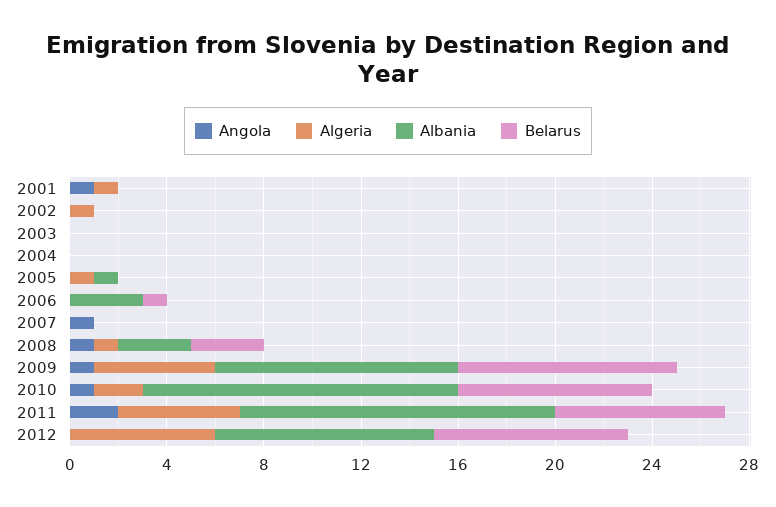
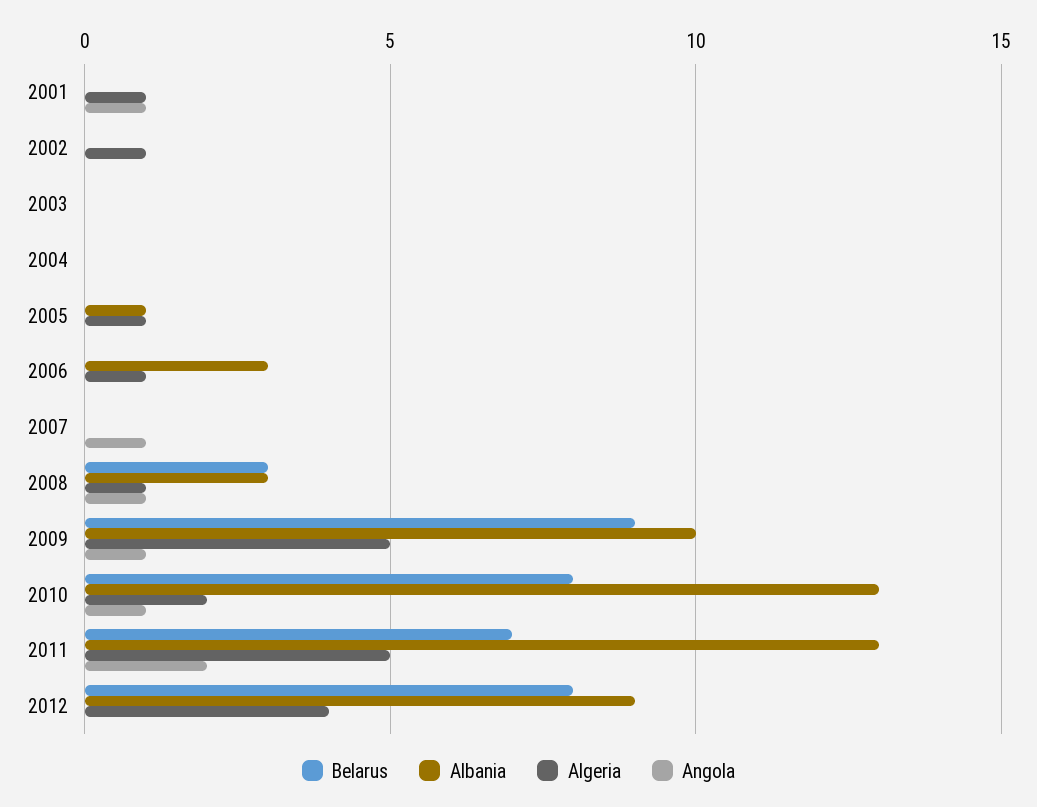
  {
    "Angola": {
      "2001": 1,
      "2002": 0,
      "2003": 0,
      "2004": 0,
      "2005": 0,
      "2006": 0,
      "2007": 1,
      "2008": 1,
      "2009": 1,
      "2010": 1,
      "2011": 2,
      "2012": 0
    },
    "Algeria": {
      "2001": 1,
      "2002": 1,
      "2003": 0,
      "2004": 0,
      "2005": 1,
-     "2006": 0,
+     "2006": 1,
      "2007": 0,
      "2008": 1,
      "2009": 5,
      "2010": 2,
      "2011": 5,
-     "2012": 6
+     "2012": 4
    },
    "Albania": {
      "2001": 0,
      "2002": 0,
      "2003": 0,
      "2004": 0,
      "2005": 1,
      "2006": 3,
      "2007": 0,
      "2008": 3,
      "2009": 10,
      "2010": 13,
      "2011": 13,
      "2012": 9
    },
    "Belarus": {
      "2001": 0,
      "2002": 0,
      "2003": 0,
      "2004": 0,
      "2005": 0,
-     "2006": 1,
+     "2006": 0,
      "2007": 0,
      "2008": 3,
      "2009": 9,
      "2010": 8,
      "2011": 7,
      "2012": 8
    }
  }

